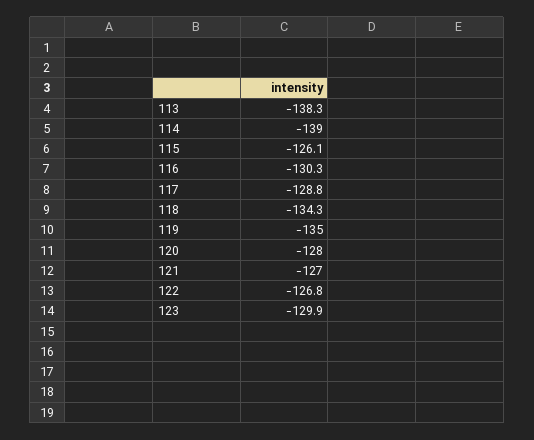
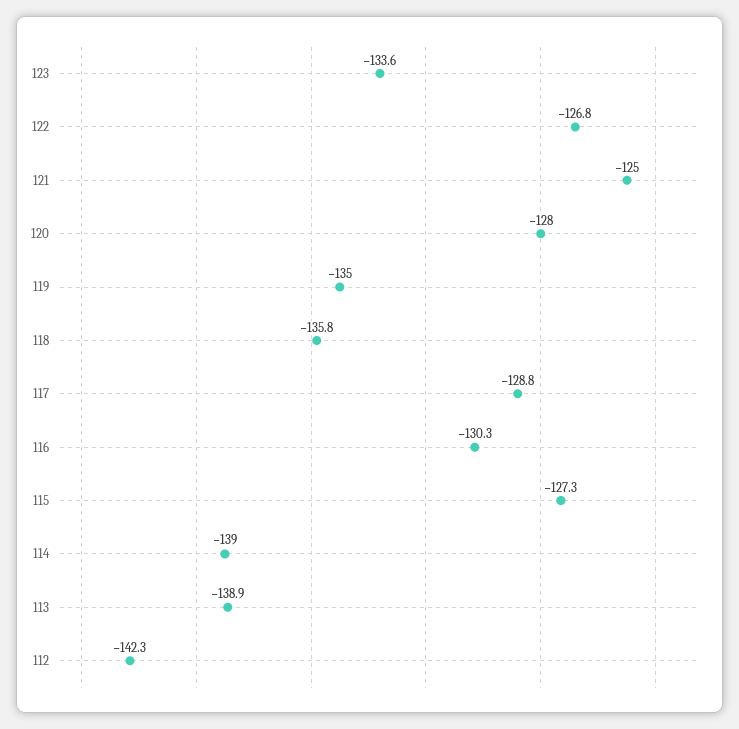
  {
-   "113": -138.3,
+   "113": -138.9,
    "114": -139,
-   "115": -126.1,
+   "115": -127.3,
    "116": -130.3,
    "117": -128.8,
-   "118": -134.3,
+   "118": -135.8,
    "119": -135,
    "120": -128,
-   "121": -127,
+   "121": -125,
    "122": -126.8,
-   "123": -129.9
+   "123": -133.6,
+   "112": -142.3
  }

